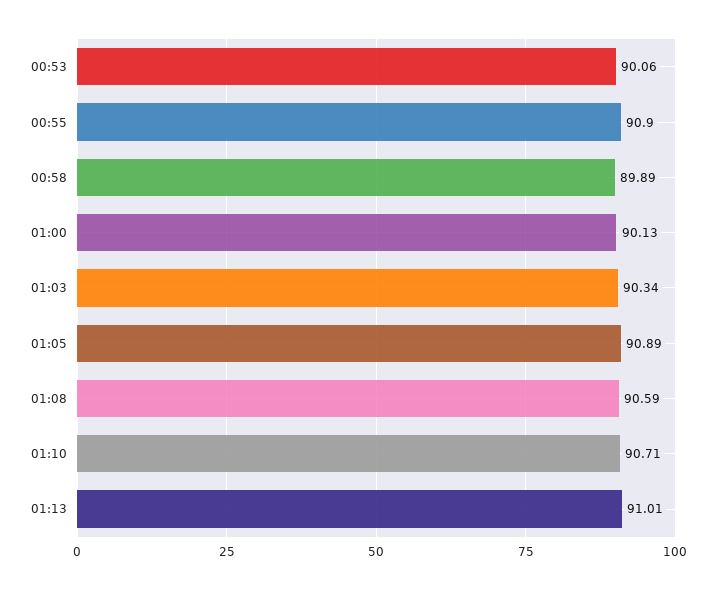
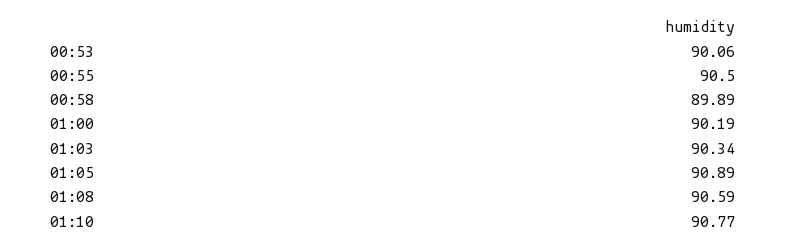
  {
    "00:53": 90.06,
-   "00:55": 90.9,
+   "00:55": 90.5,
    "00:58": 89.89,
-   "01:00": 90.13,
+   "01:00": 90.19,
    "01:03": 90.34,
    "01:05": 90.89,
    "01:08": 90.59,
-   "01:10": 90.71,
+   "01:10": 90.77
-   "01:13": 91.01
  }

